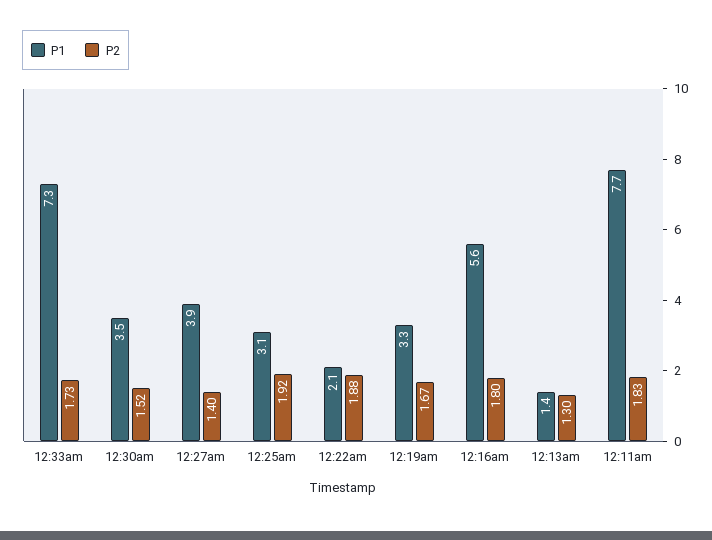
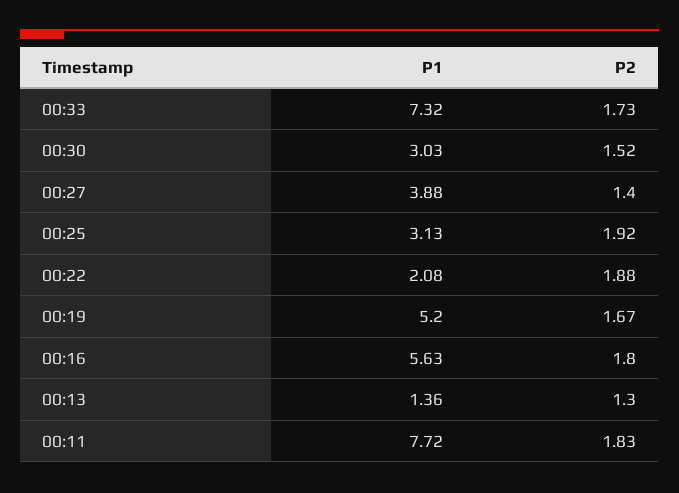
  {
    "P1": {
      "12:33am": 7.32,
-     "12:30am": 3.5,
+     "12:30am": 3.03,
      "12:27am": 3.88,
      "12:25am": 3.13,
      "12:22am": 2.08,
-     "12:19am": 3.3,
+     "12:19am": 5.2,
      "12:16am": 5.63,
      "12:13am": 1.36,
      "12:11am": 7.72
    },
    "P2": {
      "12:33am": 1.73,
      "12:30am": 1.52,
      "12:27am": 1.4,
      "12:25am": 1.92,
      "12:22am": 1.88,
      "12:19am": 1.67,
      "12:16am": 1.8,
      "12:13am": 1.3,
      "12:11am": 1.83
    }
  }

